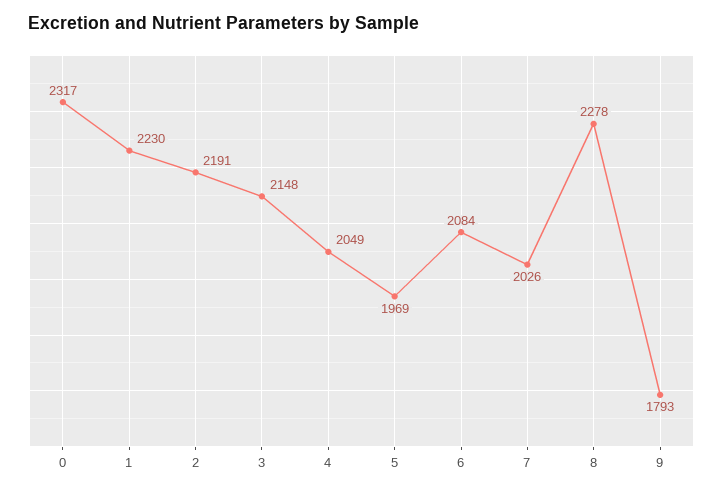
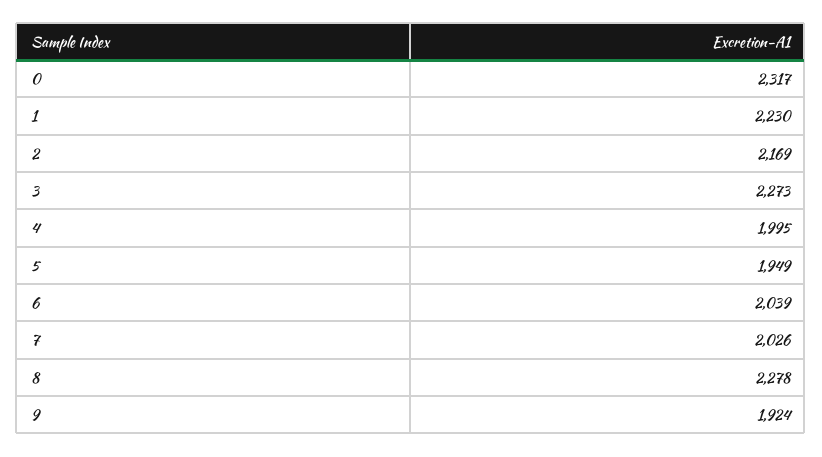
  {
    "0": 2317,
    "1": 2230,
-   "2": 2191,
+   "2": 2169,
-   "3": 2148,
+   "3": 2273,
-   "4": 2049,
+   "4": 1995,
-   "5": 1969,
+   "5": 1949,
-   "6": 2084,
+   "6": 2039,
    "7": 2026,
    "8": 2278,
-   "9": 1793
+   "9": 1924
  }

